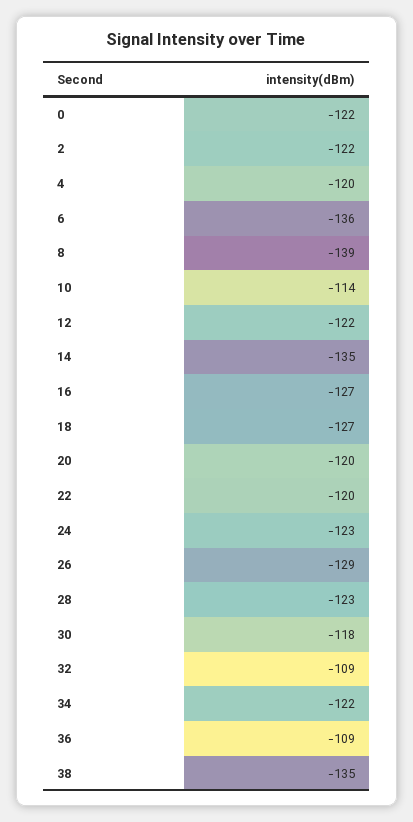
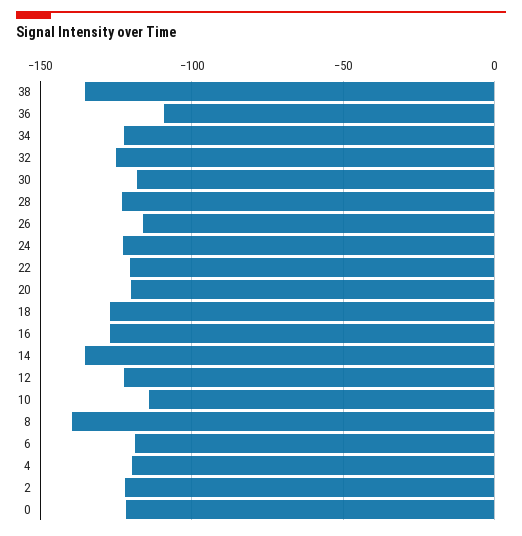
  {
    "0": -122,
    "2": -122,
    "4": -120,
-   "6": -136,
+   "6": -120,
    "8": -139,
    "10": -114,
    "12": -122,
    "14": -135,
    "16": -127,
    "18": -127,
    "20": -120,
    "22": -120,
    "24": -123,
-   "26": -129,
+   "26": -115,
    "28": -123,
    "30": -118,
-   "32": -109,
+   "32": -125,
    "34": -122,
    "36": -109,
    "38": -135
  }

